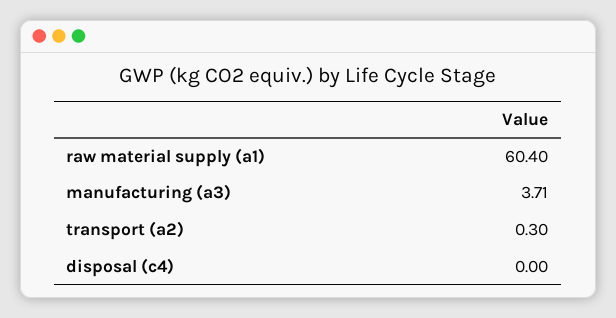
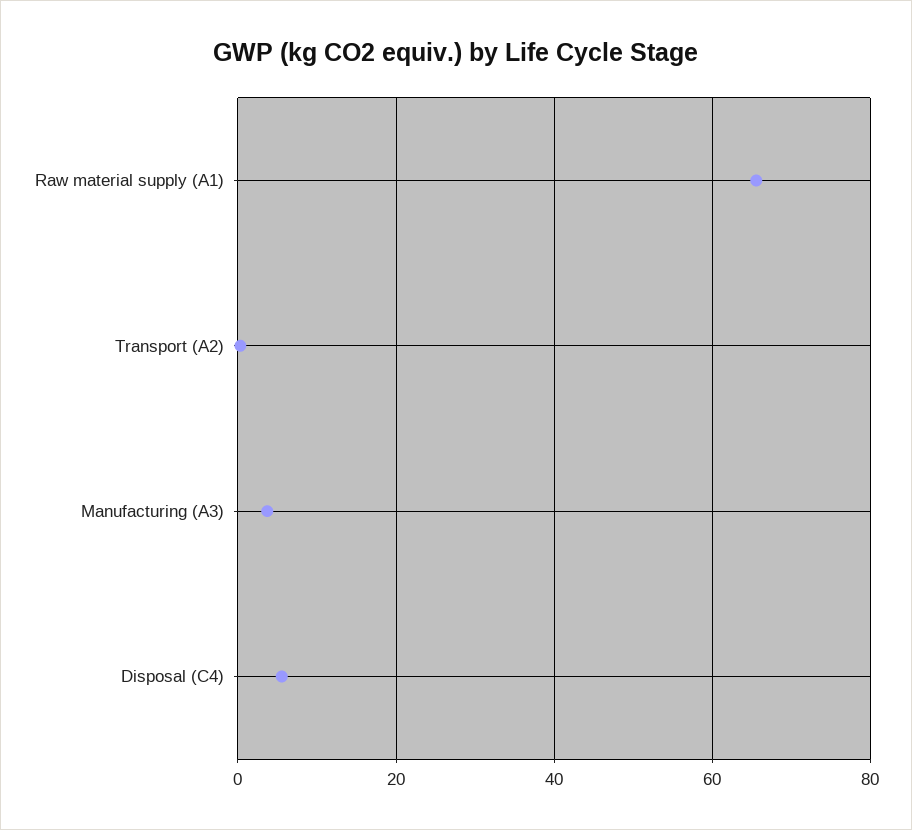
  {
-   "raw material supply (a1)": 60.4,
+   "raw material supply (a1)": 66,
    "manufacturing (a3)": 3.71,
    "transport (a2)": 0.3,
-   "disposal (c4)": 0
+   "disposal (c4)": 6
  }

